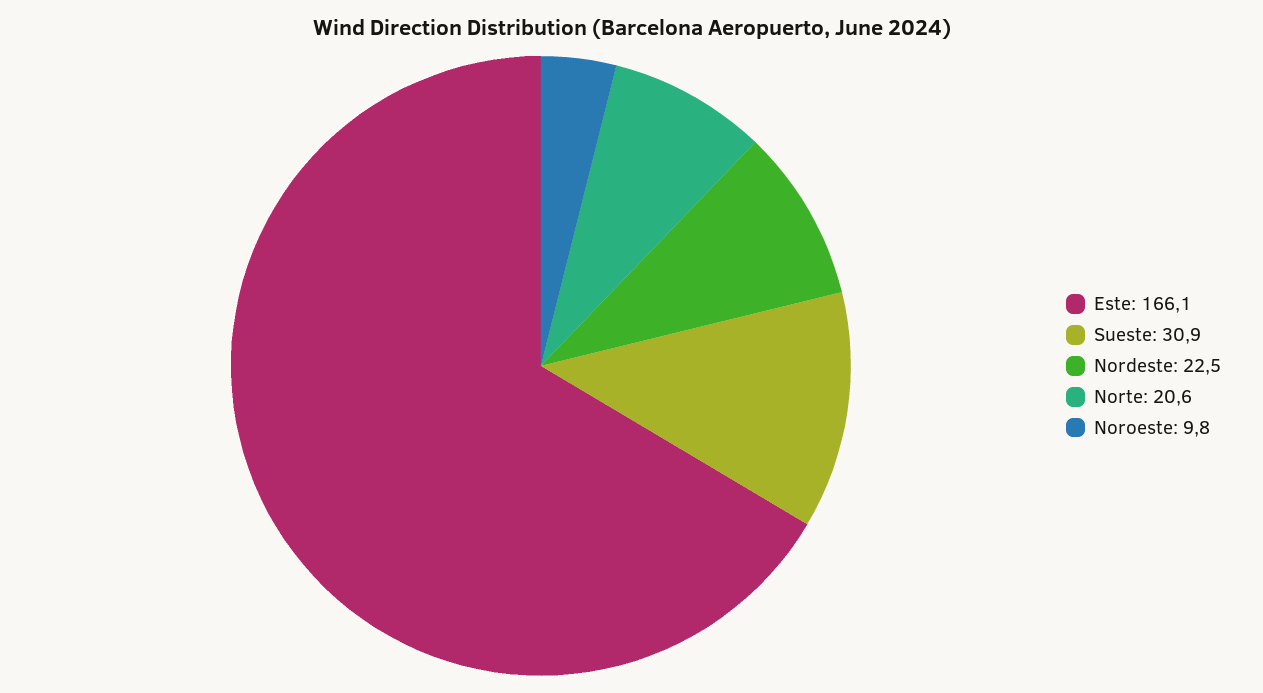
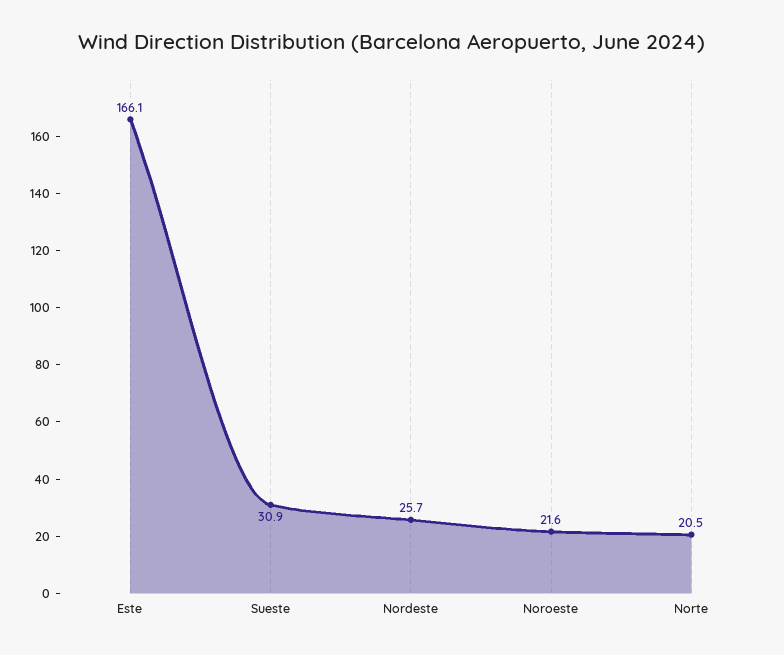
  {
    "Este": 166.1,
    "Sueste": 30.9,
-   "Nordeste": 22.5,
+   "Nordeste": 25.7,
-   "Norte": 20.6,
+   "Norte": 20.5,
-   "Noroeste": 9.8
+   "Noroeste": 21.6
  }

